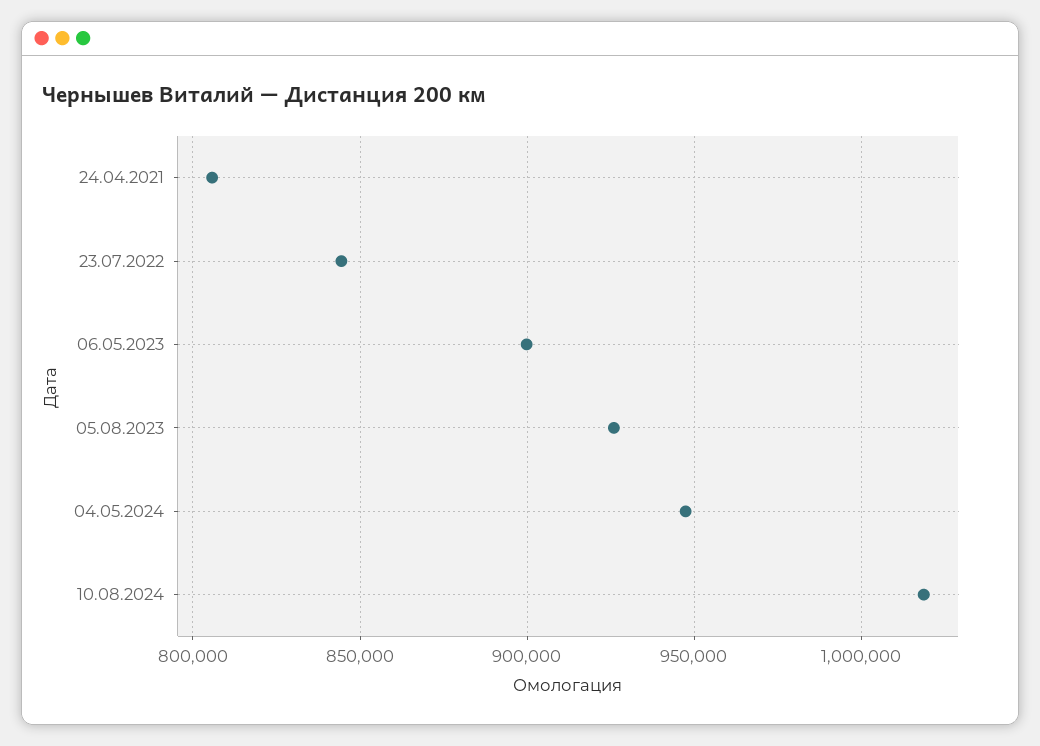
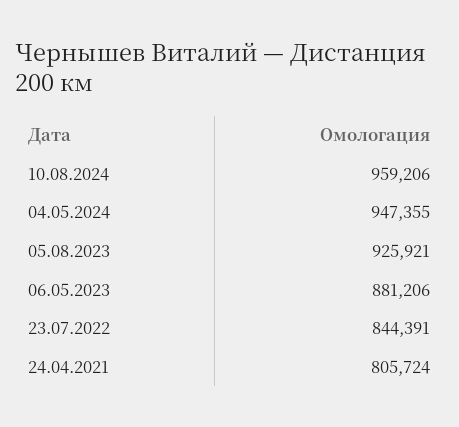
  {
    "24.04.2021": 805724,
    "23.07.2022": 844391,
-   "06.05.2023": 900000,
+   "06.05.2023": 881206,
    "05.08.2023": 925921,
    "04.05.2024": 947355,
-   "10.08.2024": 1020000
+   "10.08.2024": 959206
  }

